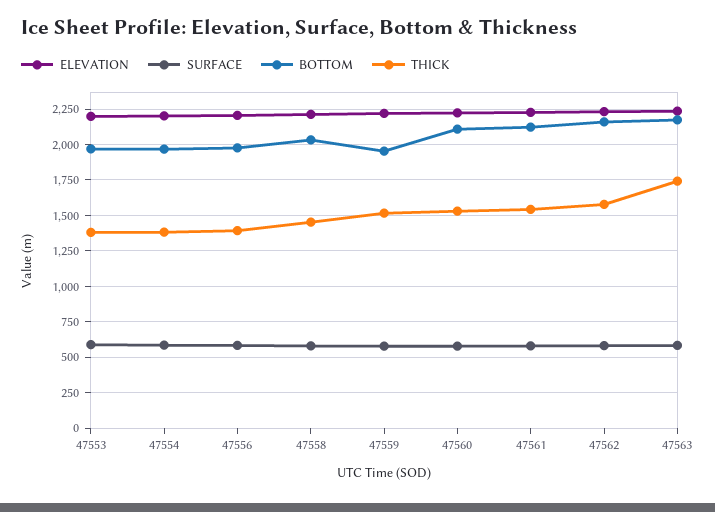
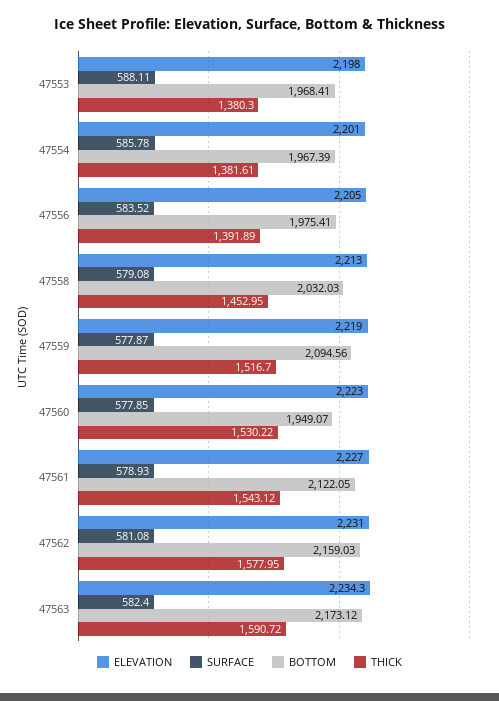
  {
    "ELEVATION": {
      "47553": 2198,
      "47554": 2201,
      "47556": 2205,
      "47558": 2213,
      "47559": 2219,
      "47560": 2223,
      "47561": 2227,
      "47562": 2231,
      "47563": 2234.3
    },
    "SURFACE": {
      "47553": 588.11,
      "47554": 585.78,
      "47556": 583.52,
      "47558": 579.08,
      "47559": 577.87,
      "47560": 577.85,
      "47561": 578.93,
      "47562": 581.08,
      "47563": 582.4
    },
    "BOTTOM": {
      "47553": 1968.41,
      "47554": 1967.39,
      "47556": 1975.41,
      "47558": 2032.03,
-     "47559": 1950,
+     "47559": 2094.56,
-     "47560": 2100,
+     "47560": 1949.07,
      "47561": 2122.05,
      "47562": 2159.03,
      "47563": 2173.12
    },
    "THICK": {
      "47553": 1380.3,
      "47554": 1381.61,
      "47556": 1391.89,
      "47558": 1452.95,
      "47559": 1516.7,
      "47560": 1530.22,
      "47561": 1543.12,
      "47562": 1577.95,
-     "47563": 1750
+     "47563": 1590.72
    }
  }

